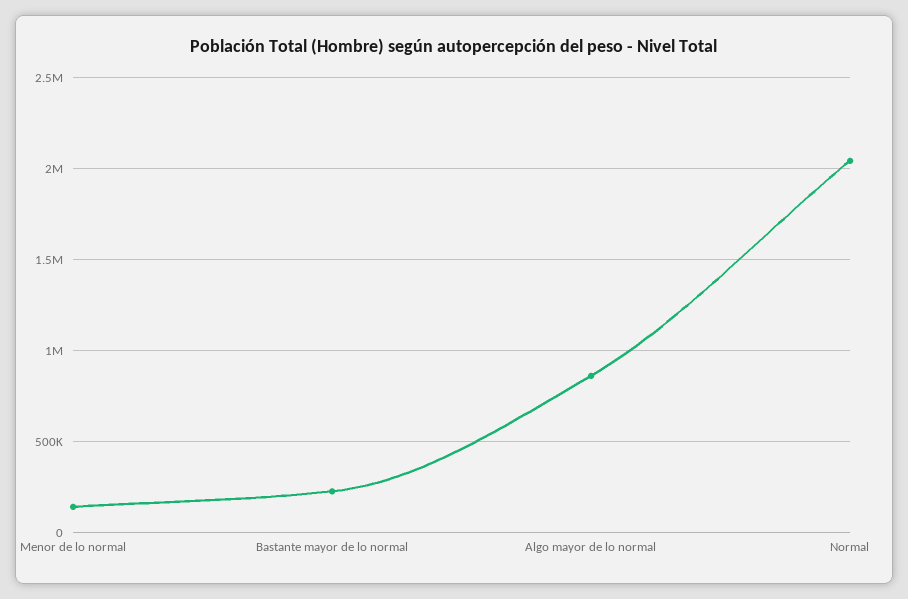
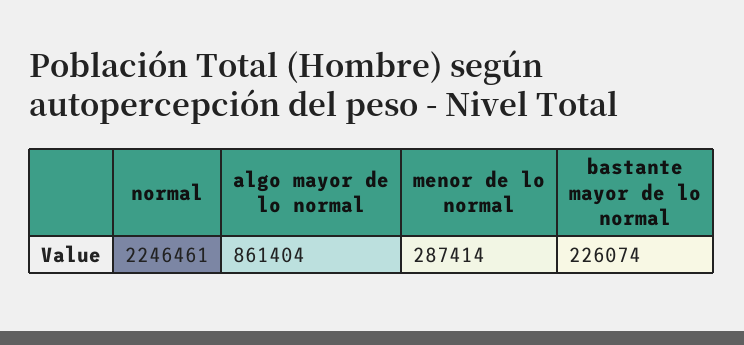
  {
-   "Menor de lo normal": 150000,
+   "Menor de lo normal": 287414,
    "Bastante mayor de lo normal": 226074,
    "Algo mayor de lo normal": 861404,
-   "Normal": 2050000
+   "Normal": 2246461
  }

